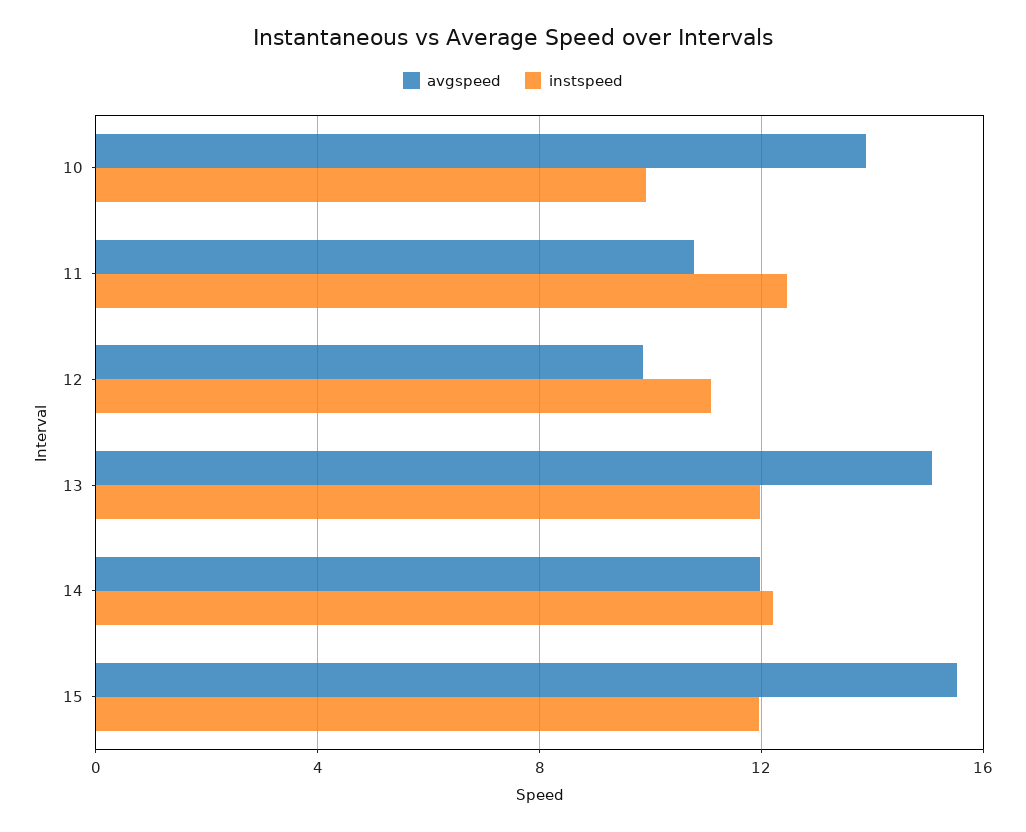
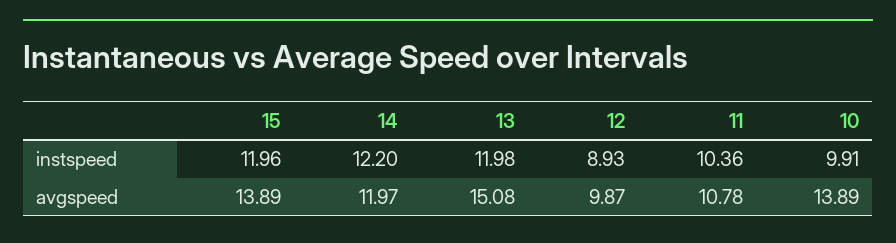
  {
    "avgspeed": {
      "10": 13.89,
      "11": 10.78,
      "12": 9.87,
      "13": 15.08,
      "14": 11.97,
-     "15": 15.5
+     "15": 13.89
    },
    "instspeed": {
      "10": 9.91,
-     "11": 12.5,
+     "11": 10.36,
-     "12": 11,
+     "12": 8.93,
      "13": 11.98,
      "14": 12.2,
      "15": 11.96
    }
  }

